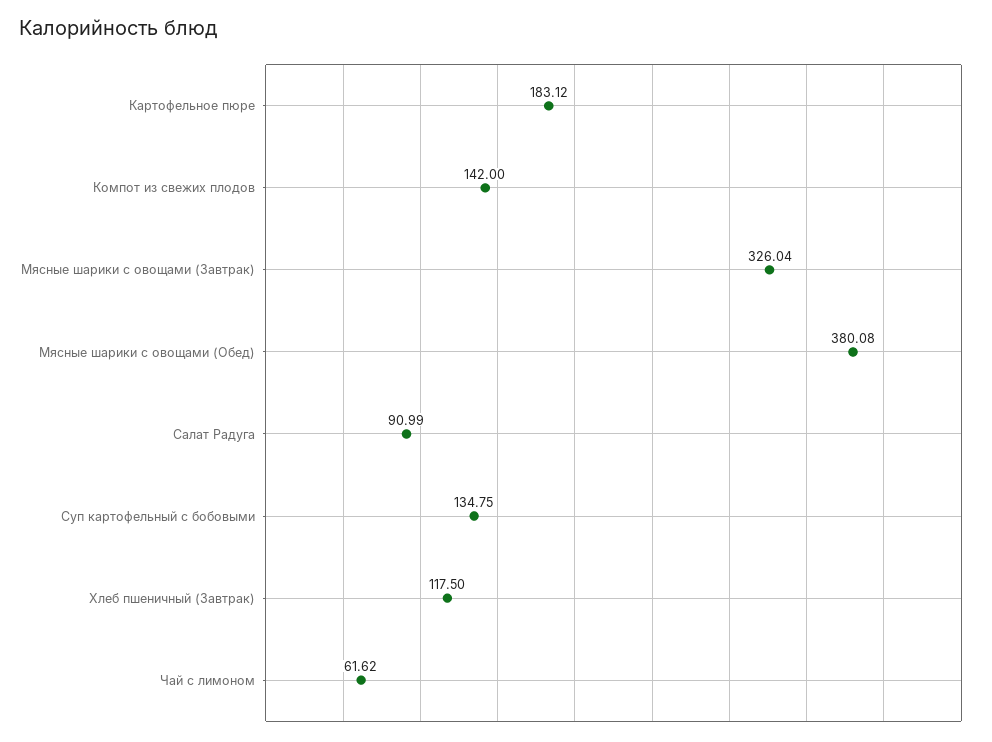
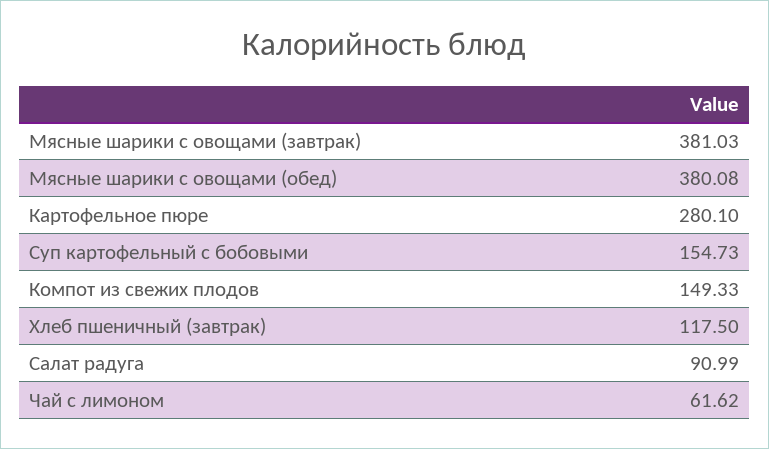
  {
-   "Картофельное пюре": 183.12,
+   "Картофельное пюре": 280.1,
-   "Компот из свежих плодов": 142,
+   "Компот из свежих плодов": 149.33,
-   "Мясные шарики с овощами (Завтрак)": 326.04,
+   "Мясные шарики с овощами (Завтрак)": 381.03,
    "Мясные шарики с овощами (Обед)": 380.08,
    "Салат Радуга": 90.99,
-   "Суп картофельный с бобовыми": 134.75,
+   "Суп картофельный с бобовыми": 154.73,
    "Хлеб пшеничный (Завтрак)": 117.5,
    "Чай с лимоном": 61.62
  }

